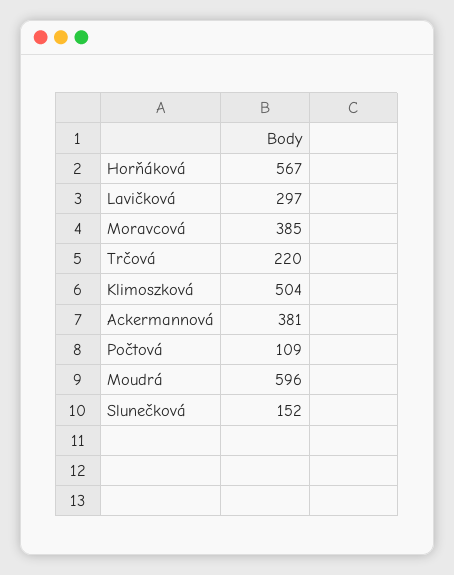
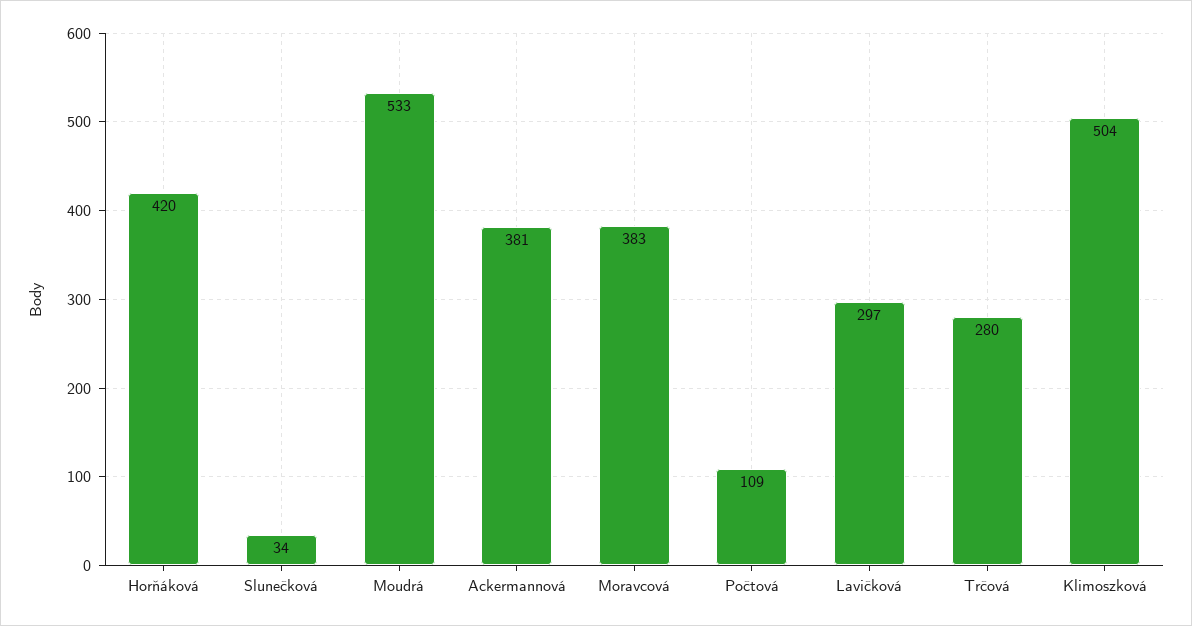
  {
-   "Horňáková": 567,
+   "Horňáková": 420,
    "Lavičková": 297,
-   "Moravcová": 385,
+   "Moravcová": 383,
-   "Trčová": 220,
+   "Trčová": 280,
    "Klimoszková": 504,
    "Ackermannová": 381,
    "Počtová": 109,
-   "Moudrá": 596,
+   "Moudrá": 533,
-   "Slunečková": 152
+   "Slunečková": 34
  }

